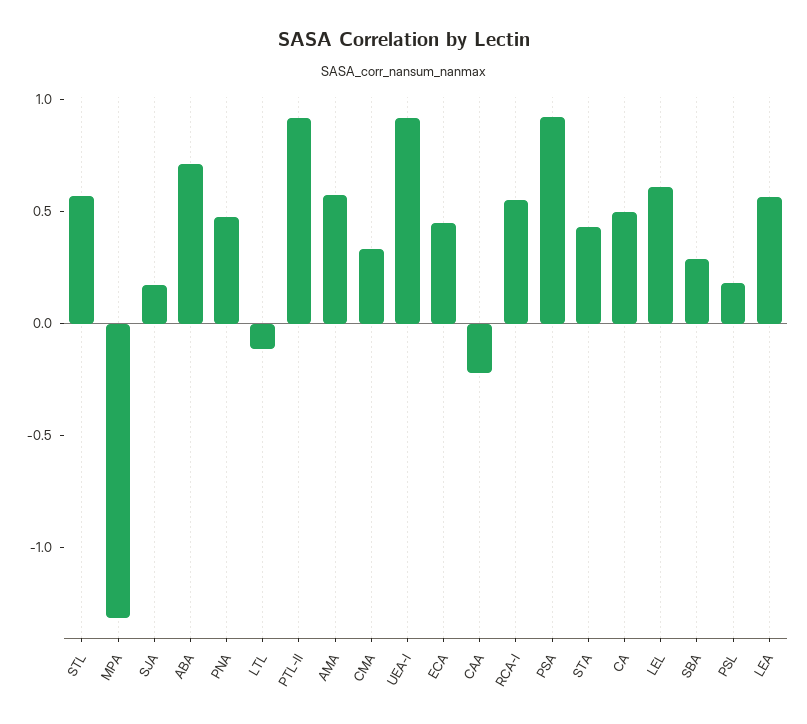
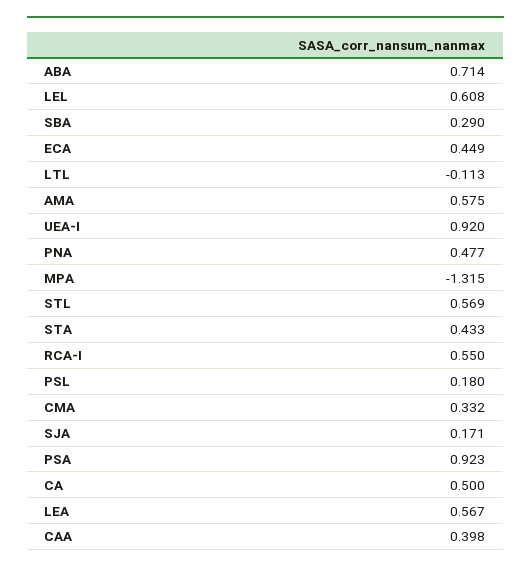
  {
    "STL": 0.569,
    "MPA": -1.315,
    "SJA": 0.171,
    "ABA": 0.714,
    "PNA": 0.477,
    "LTL": -0.113,
-   "PTL-II": 0.9,
    "AMA": 0.575,
    "CMA": 0.332,
    "UEA-I": 0.92,
    "ECA": 0.449,
-   "CAA": -0.2,
+   "CAA": 0.398,
    "RCA-I": 0.55,
    "PSA": 0.923,
    "STA": 0.433,
    "CA": 0.5,
    "LEL": 0.608,
    "SBA": 0.29,
    "PSL": 0.18,
    "LEA": 0.567
  }

